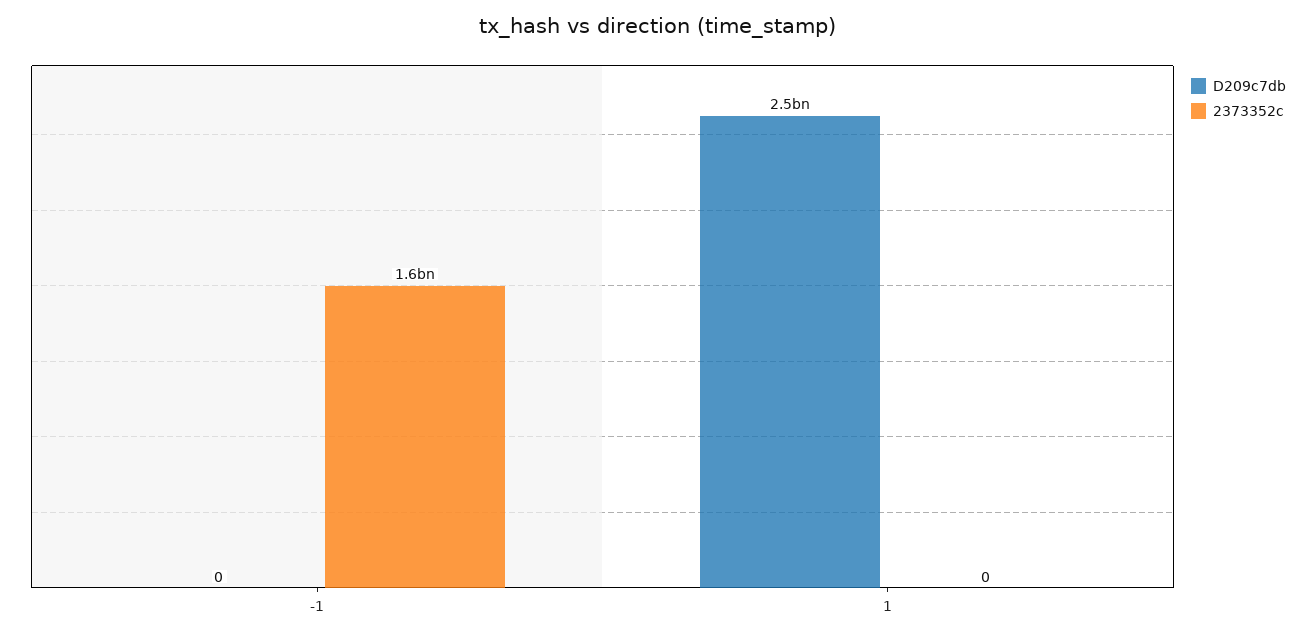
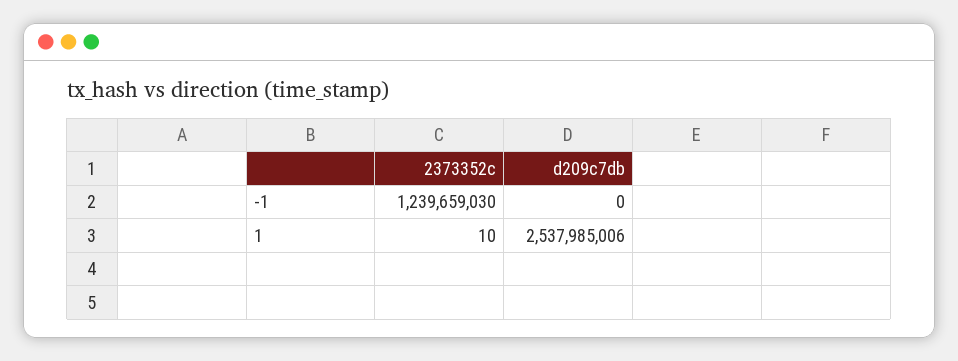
  {
    "D209c7db": {
      "-1": 0,
      "1": 2537985006
    },
    "2373352c": {
-     "-1": 1600000000,
+     "-1": 1239659030,
-     "1": 0
+     "1": 10
    }
  }

